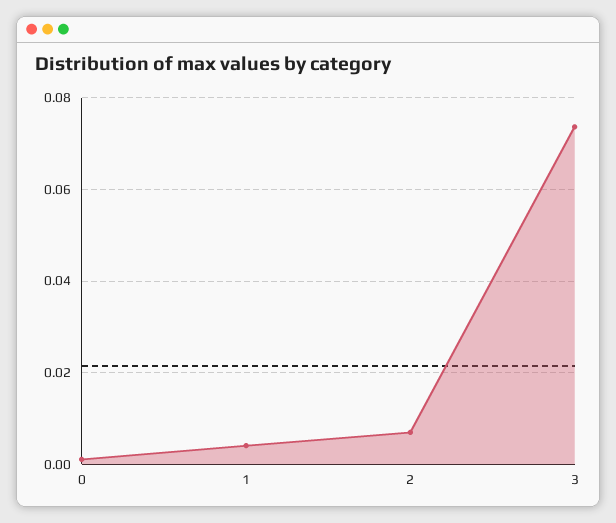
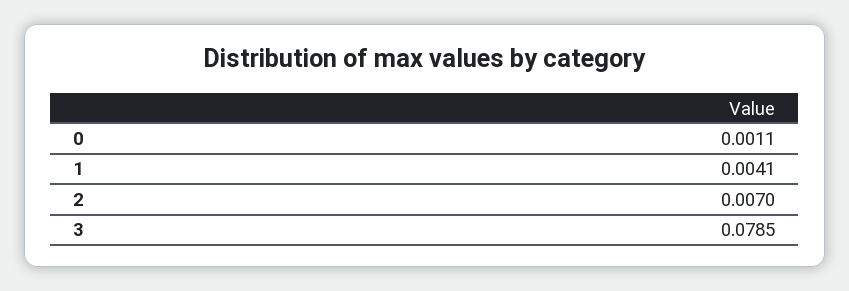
  {
    "0": 0.0011,
    "1": 0.0041,
    "2": 0.007,
-   "3": 0.074
+   "3": 0.0785
  }

